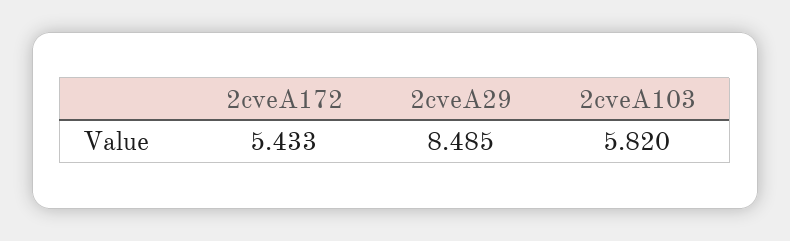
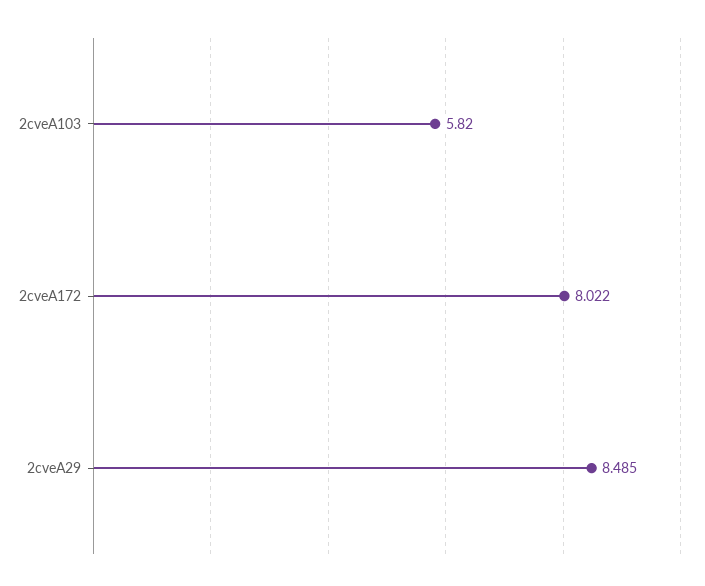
  {
-   "2cveA172": 5.433,
+   "2cveA172": 8.022,
    "2cveA29": 8.485,
    "2cveA103": 5.82
  }

